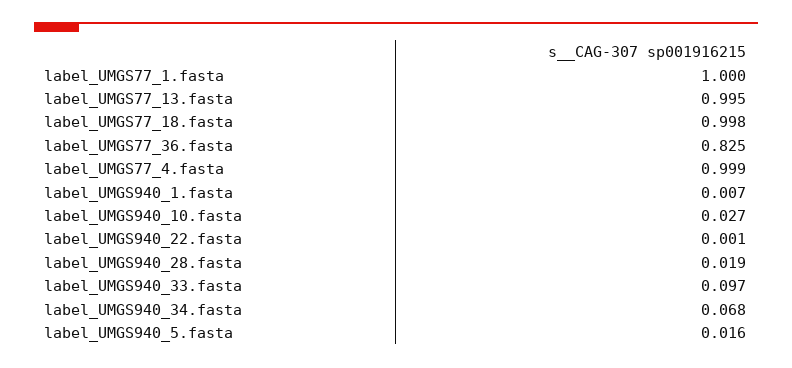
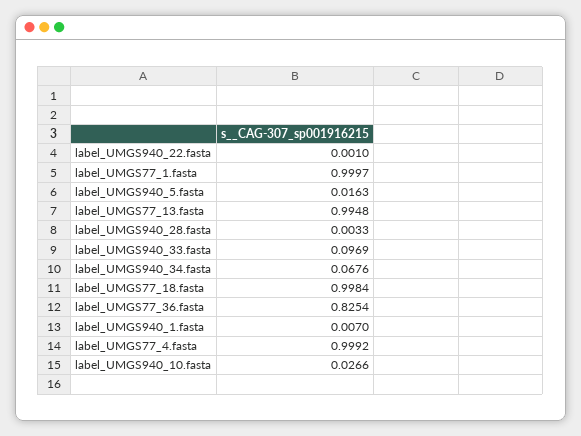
  {
    "label_UMGS77_1.fasta": 0.9997,
    "label_UMGS77_13.fasta": 0.9948,
    "label_UMGS77_18.fasta": 0.9984,
    "label_UMGS77_36.fasta": 0.8254,
    "label_UMGS77_4.fasta": 0.9992,
    "label_UMGS940_1.fasta": 0.007,
    "label_UMGS940_10.fasta": 0.0266,
    "label_UMGS940_22.fasta": 0.001,
-   "label_UMGS940_28.fasta": 0.019,
+   "label_UMGS940_28.fasta": 0.0033,
    "label_UMGS940_33.fasta": 0.0969,
    "label_UMGS940_34.fasta": 0.0676,
    "label_UMGS940_5.fasta": 0.0163
  }

